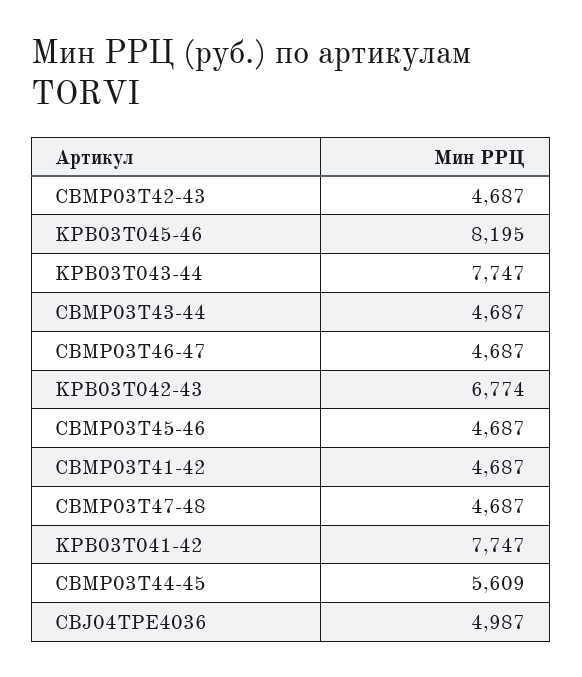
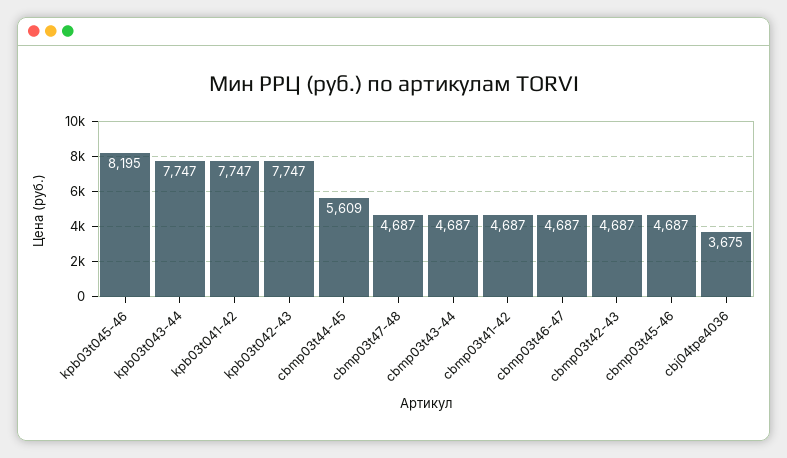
  {
    "CBMP03T42-43": 4687,
    "KPB03T045-46": 8195,
    "KPB03T043-44": 7747,
    "CBMP03T43-44": 4687,
    "CBMP03T46-47": 4687,
-   "KPB03T042-43": 6774,
+   "KPB03T042-43": 7747,
    "CBMP03T45-46": 4687,
    "CBMP03T41-42": 4687,
    "CBMP03T47-48": 4687,
    "KPB03T041-42": 7747,
    "CBMP03T44-45": 5609,
-   "CBJ04TPE4036": 4987
+   "CBJ04TPE4036": 3675
  }

